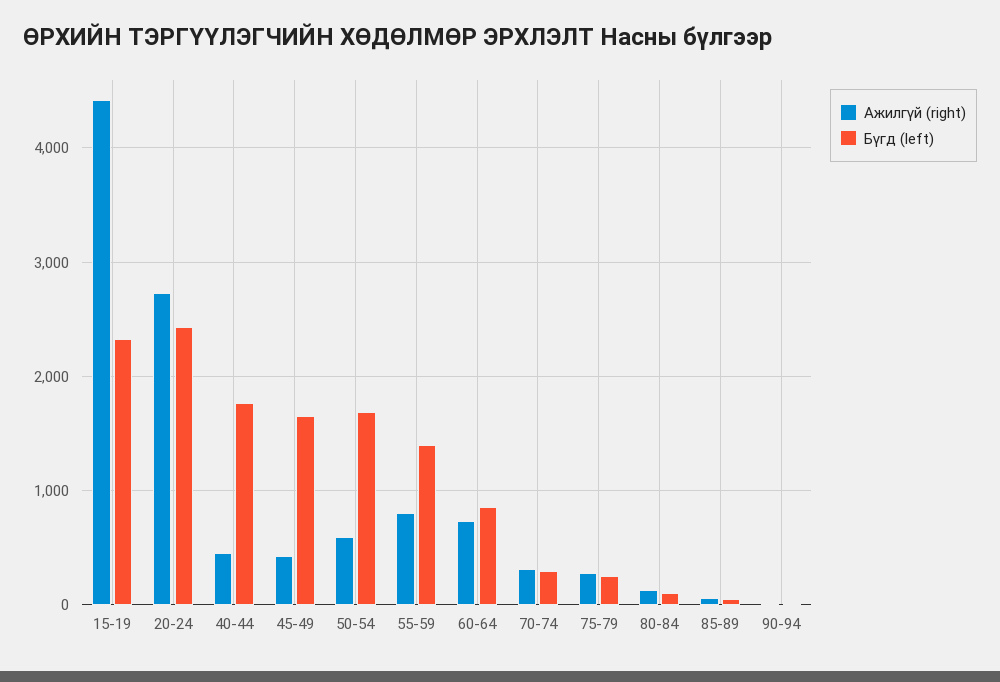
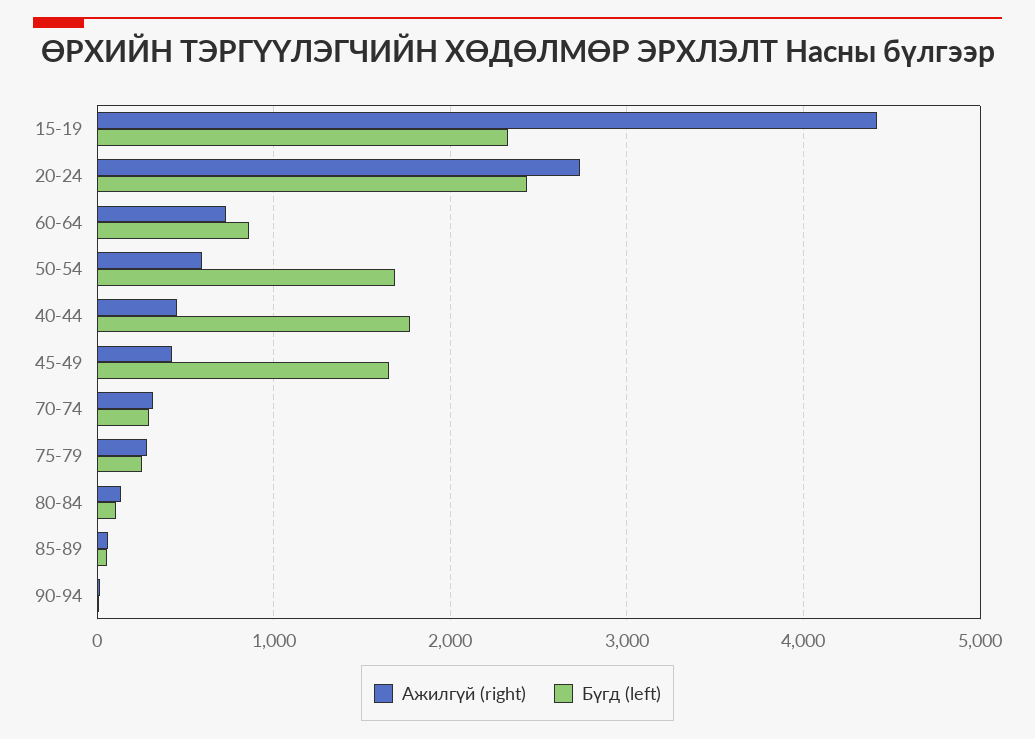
  {
    "Ажилгүй (right)": {
      "15-19": 4400,
      "20-24": 2700,
      "40-44": 500,
      "45-49": 400,
      "50-54": 600,
-     "55-59": 800,
      "60-64": 700,
      "70-74": 300,
      "75-79": 300,
      "80-84": 100,
      "85-89": 100,
      "90-94": 0
    },
    "Бүгд (left)": {
      "15-19": 2300,
      "20-24": 2400,
      "40-44": 1800,
      "45-49": 1700,
      "50-54": 1700,
-     "55-59": 1400,
      "60-64": 900,
      "70-74": 300,
      "75-79": 300,
      "80-84": 100,
      "85-89": 100,
      "90-94": 0
    }
  }

